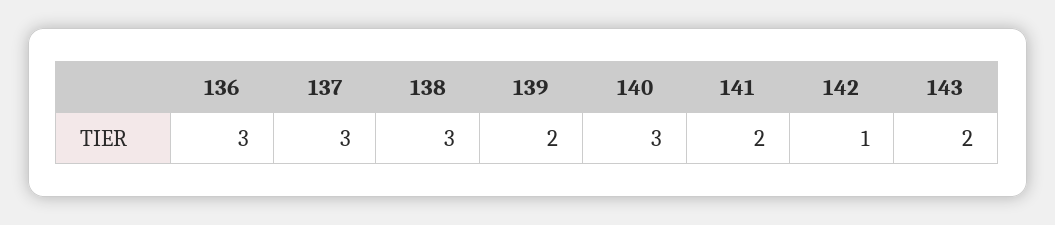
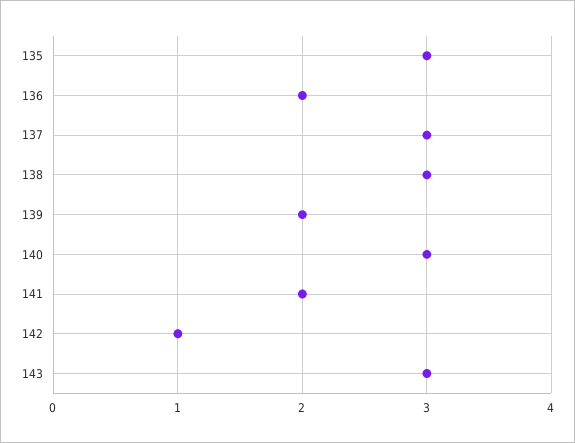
  {
-   "136": 3,
+   "136": 2,
    "137": 3,
    "138": 3,
    "139": 2,
    "140": 3,
    "141": 2,
    "142": 1,
-   "143": 2
+   "143": 3,
+   "135": 3
  }

